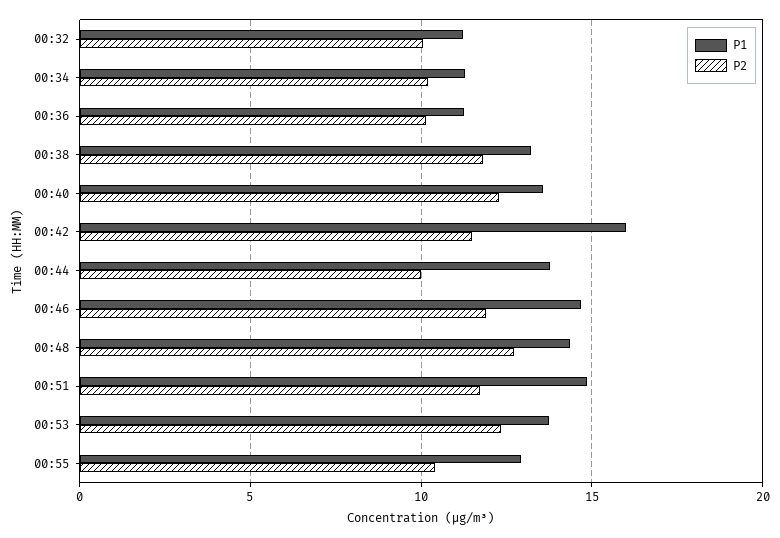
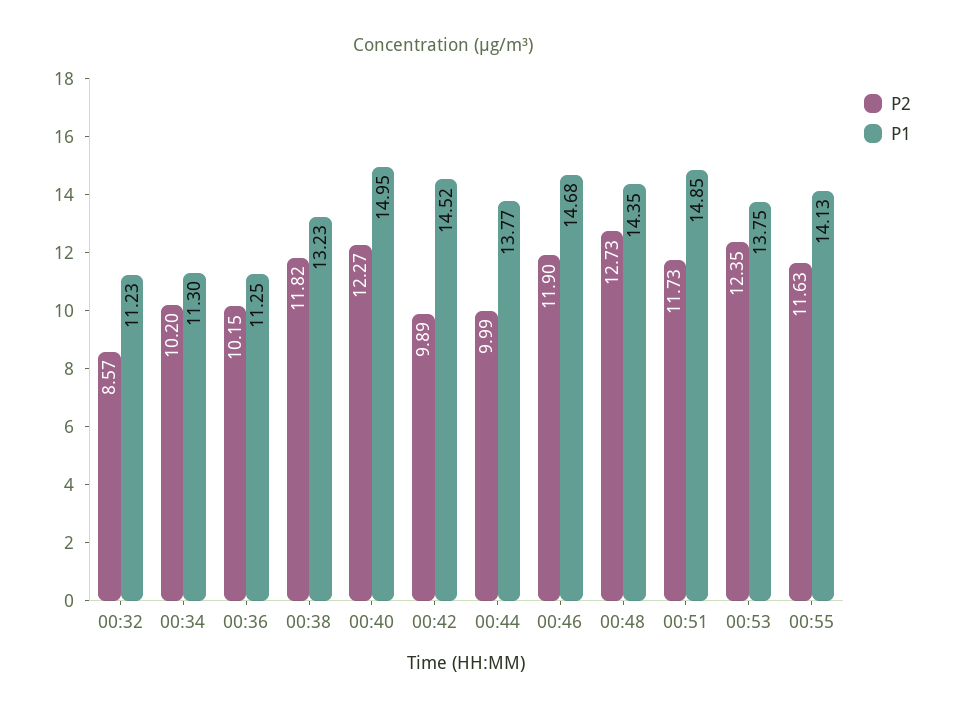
  {
    "P1": {
      "00:32": 11.23,
      "00:34": 11.3,
      "00:36": 11.25,
      "00:38": 13.23,
-     "00:40": 13.5,
+     "00:40": 14.95,
-     "00:42": 16,
+     "00:42": 14.52,
      "00:44": 13.77,
      "00:46": 14.68,
      "00:48": 14.35,
      "00:51": 14.85,
      "00:53": 13.75,
-     "00:55": 13
+     "00:55": 14.13
    },
    "P2": {
-     "00:32": 10,
+     "00:32": 8.57,
      "00:34": 10.2,
      "00:36": 10.15,
      "00:38": 11.82,
      "00:40": 12.27,
-     "00:42": 11.5,
+     "00:42": 9.89,
      "00:44": 9.99,
      "00:46": 11.9,
      "00:48": 12.73,
      "00:51": 11.73,
      "00:53": 12.35,
-     "00:55": 10.5
+     "00:55": 11.63
    }
  }

